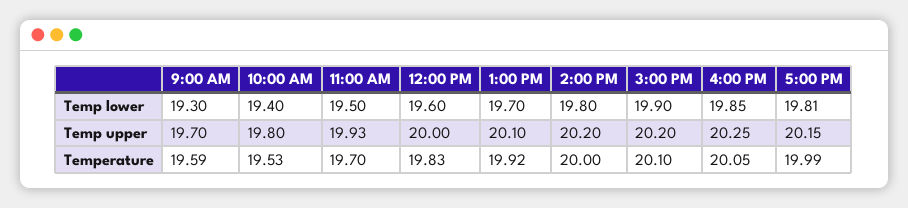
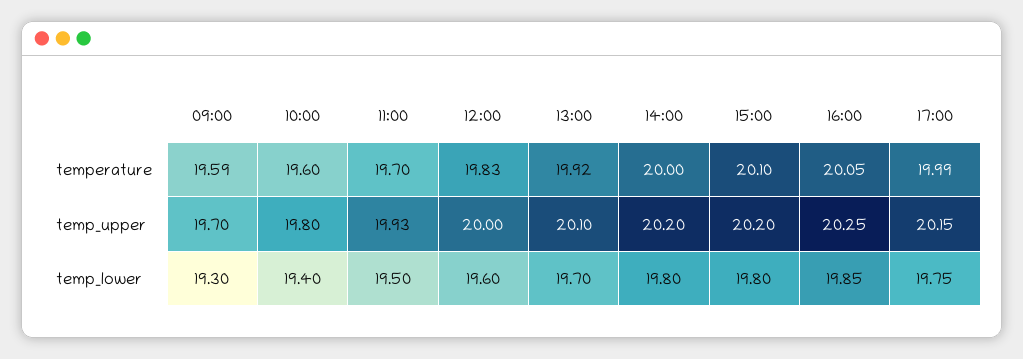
  {
    "9:00 AM": {
      "Temp lower": 19.3,
      "Temp upper": 19.7,
      "Temperature": 19.59
    },
    "10:00 AM": {
      "Temp lower": 19.4,
      "Temp upper": 19.8,
-     "Temperature": 19.53
+     "Temperature": 19.6
    },
    "11:00 AM": {
      "Temp lower": 19.5,
      "Temp upper": 19.93,
      "Temperature": 19.7
    },
    "12:00 PM": {
      "Temp lower": 19.6,
      "Temp upper": 20,
      "Temperature": 19.83
    },
    "1:00 PM": {
      "Temp lower": 19.7,
      "Temp upper": 20.1,
      "Temperature": 19.92
    },
    "2:00 PM": {
      "Temp lower": 19.8,
      "Temp upper": 20.2,
      "Temperature": 20
    },
    "3:00 PM": {
-     "Temp lower": 19.9,
+     "Temp lower": 19.8,
      "Temp upper": 20.2,
      "Temperature": 20.1
    },
    "4:00 PM": {
      "Temp lower": 19.85,
      "Temp upper": 20.25,
      "Temperature": 20.05
    },
    "5:00 PM": {
-     "Temp lower": 19.81,
+     "Temp lower": 19.75,
      "Temp upper": 20.15,
      "Temperature": 19.99
    }
  }

